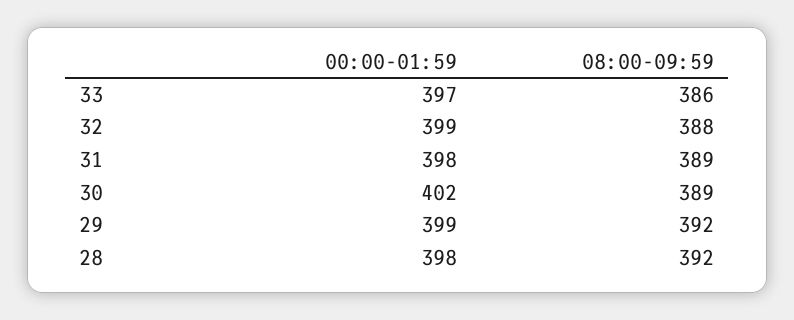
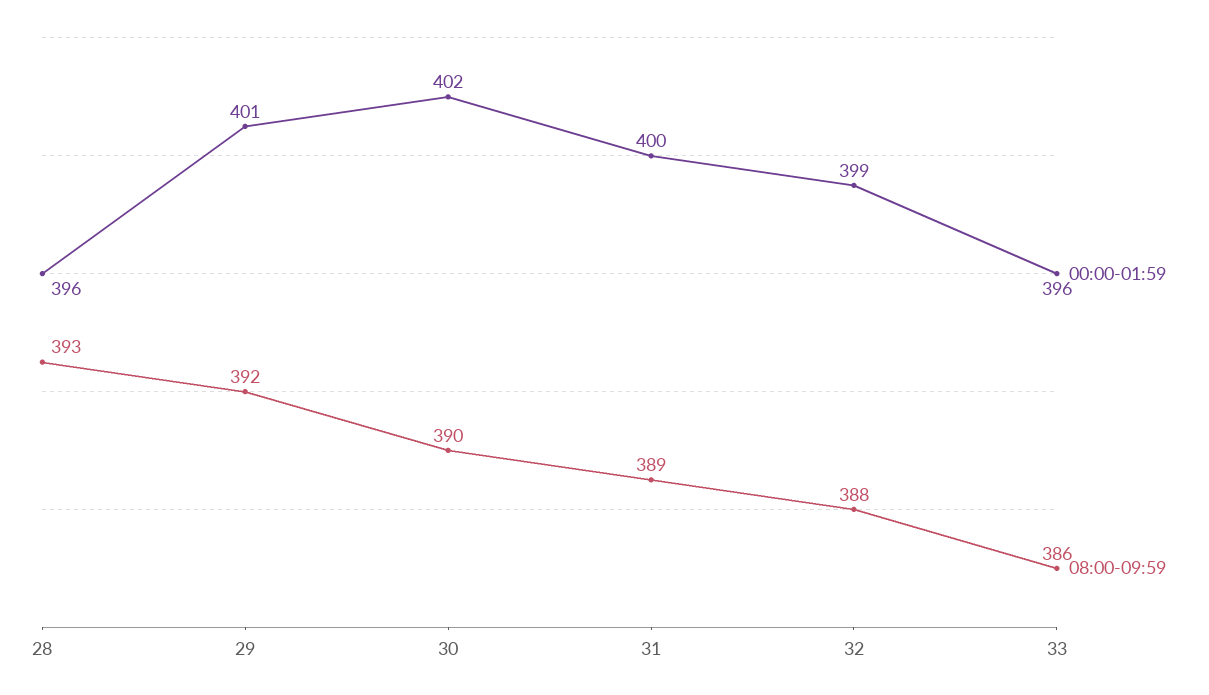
  {
    "00:00-01:59": {
-     "33": 397,
+     "33": 396,
      "32": 399,
-     "31": 398,
+     "31": 400,
      "30": 402,
-     "29": 399,
+     "29": 401,
-     "28": 398
+     "28": 396
    },
    "08:00-09:59": {
      "33": 386,
      "32": 388,
      "31": 389,
-     "30": 389,
+     "30": 390,
      "29": 392,
-     "28": 392
+     "28": 393
    }
  }

